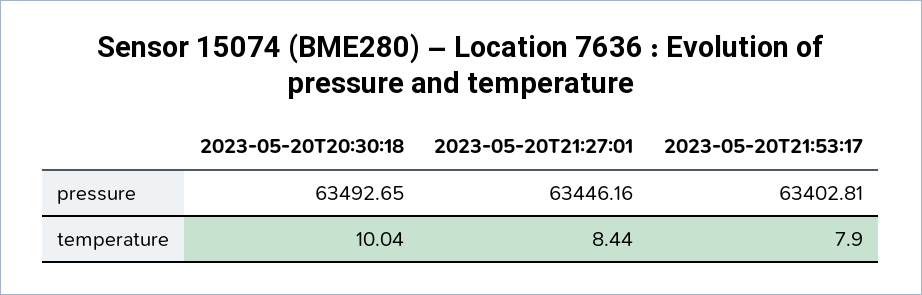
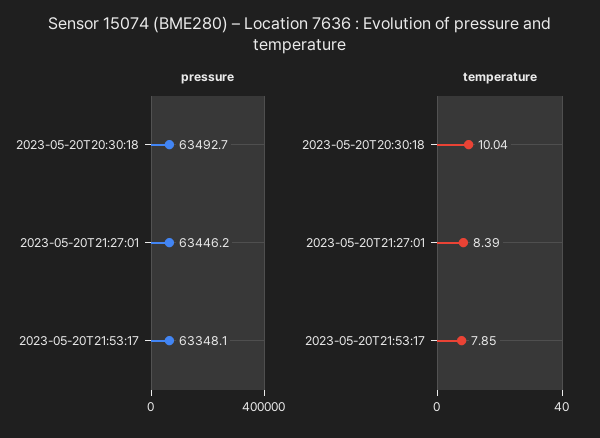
  {
    "pressure": {
      "2023-05-20T20:30:18": 63492.65,
      "2023-05-20T21:27:01": 63446.16,
-     "2023-05-20T21:53:17": 63402.81
+     "2023-05-20T21:53:17": 63348.1
    },
    "temperature": {
      "2023-05-20T20:30:18": 10.04,
-     "2023-05-20T21:27:01": 8.44,
+     "2023-05-20T21:27:01": 8.39,
-     "2023-05-20T21:53:17": 7.9
+     "2023-05-20T21:53:17": 7.85
    }
  }

